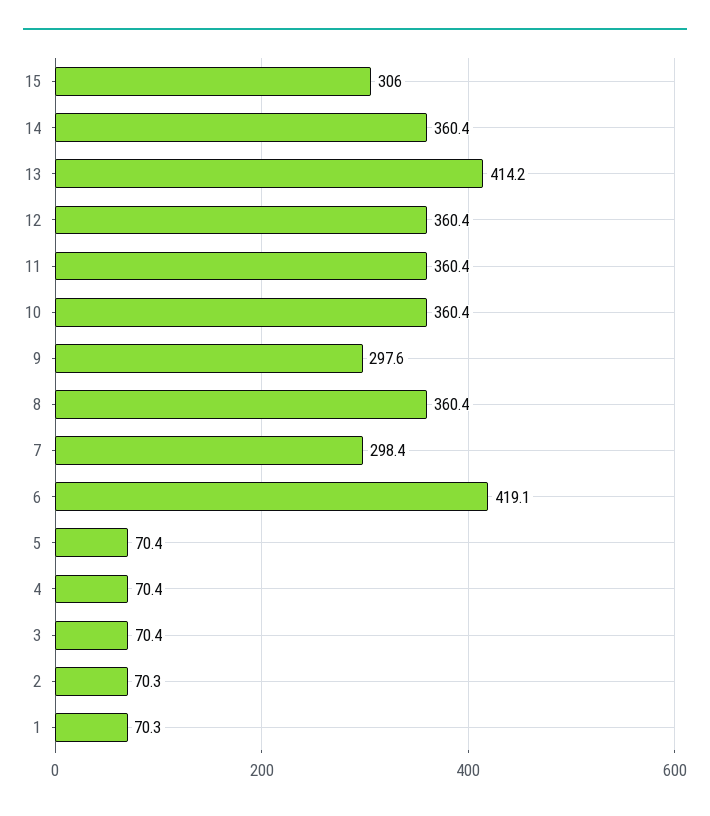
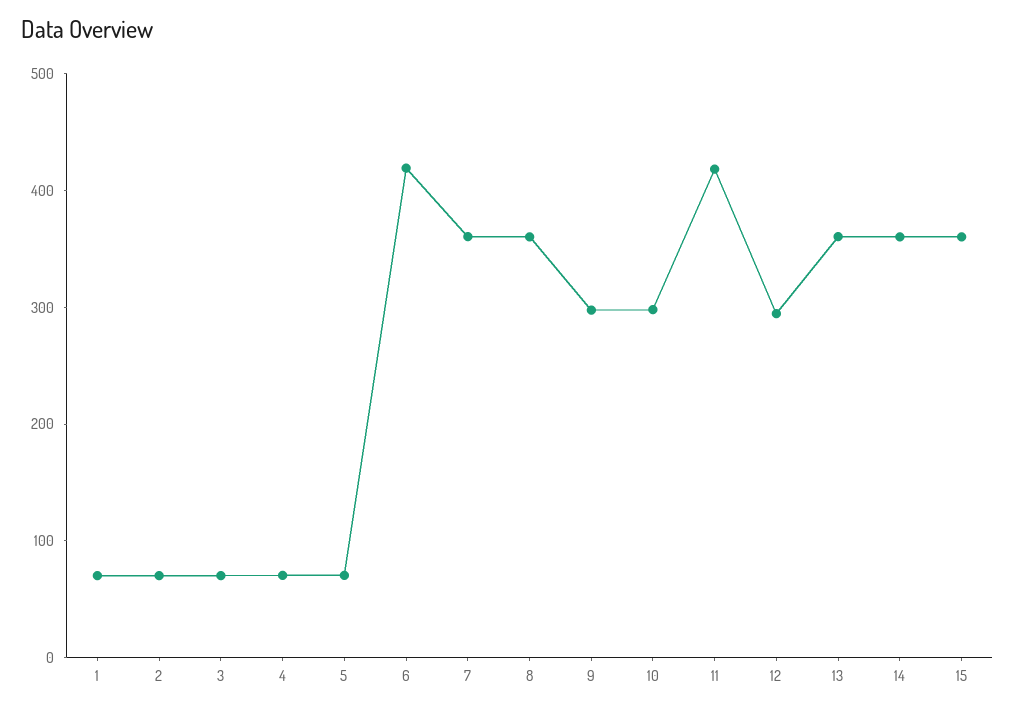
  {
-   "15": 306,
+   "15": 360,
    "14": 360.4,
-   "13": 414.2,
+   "13": 360,
-   "12": 360.4,
+   "12": 300,
-   "11": 360.4,
+   "11": 420,
-   "10": 360.4,
+   "10": 300,
    "9": 297.6,
    "8": 360.4,
-   "7": 298.4,
+   "7": 360,
    "6": 419.1,
    "5": 70.4,
    "4": 70.4,
    "3": 70.4,
    "2": 70.3,
    "1": 70.3
  }

